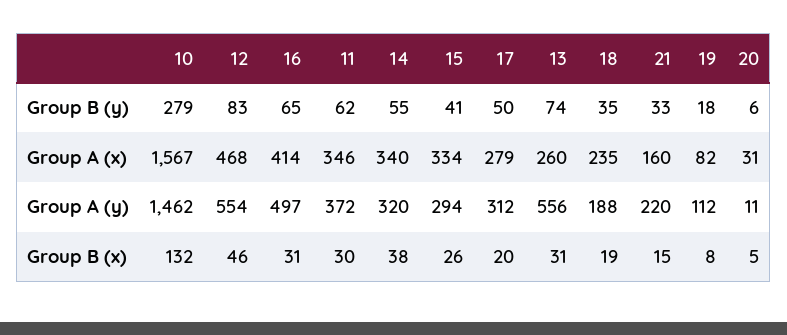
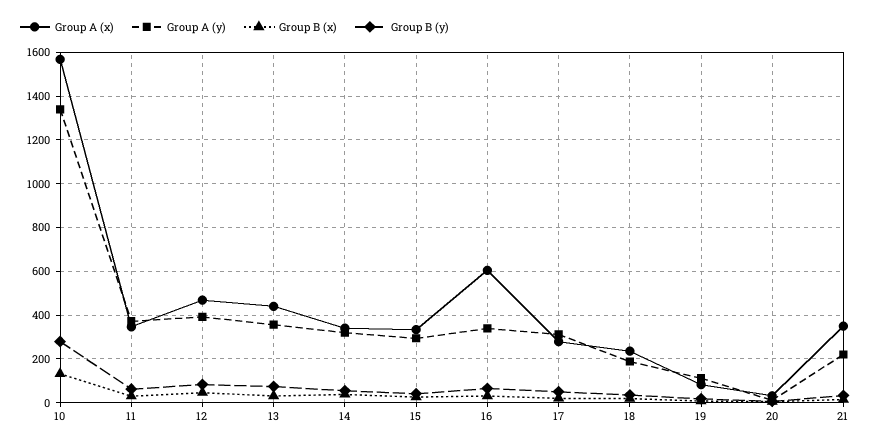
  {
    "Group B (y)": {
      "10": 279,
      "12": 83,
      "16": 65,
      "11": 62,
      "14": 55,
      "15": 41,
      "17": 50,
      "13": 74,
      "18": 35,
      "21": 33,
      "19": 18,
      "20": 6
    },
    "Group A (x)": {
      "10": 1567,
      "12": 468,
-     "16": 414,
+     "16": 600,
      "11": 346,
      "14": 340,
      "15": 334,
      "17": 279,
-     "13": 260,
+     "13": 450,
      "18": 235,
-     "21": 160,
+     "21": 350,
      "19": 82,
      "20": 31
    },
    "Group A (y)": {
-     "10": 1462,
+     "10": 1350,
-     "12": 554,
+     "12": 400,
-     "16": 497,
+     "16": 350,
      "11": 372,
      "14": 320,
      "15": 294,
      "17": 312,
-     "13": 556,
+     "13": 350,
      "18": 188,
      "21": 220,
      "19": 112,
      "20": 11
    },
    "Group B (x)": {
      "10": 132,
      "12": 46,
      "16": 31,
      "11": 30,
      "14": 38,
      "15": 26,
      "17": 20,
      "13": 31,
      "18": 19,
      "21": 15,
      "19": 8,
      "20": 5
    }
  }

